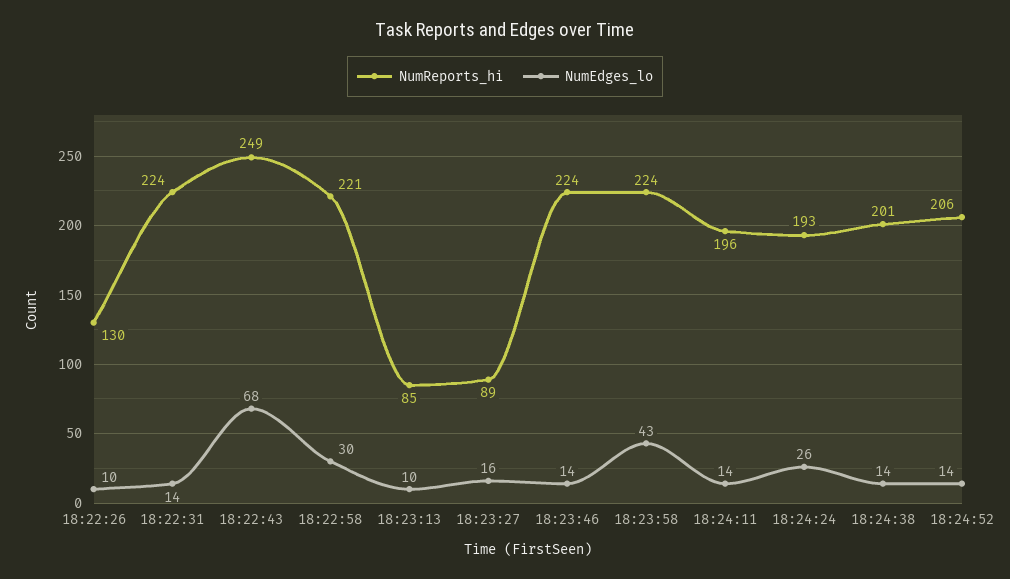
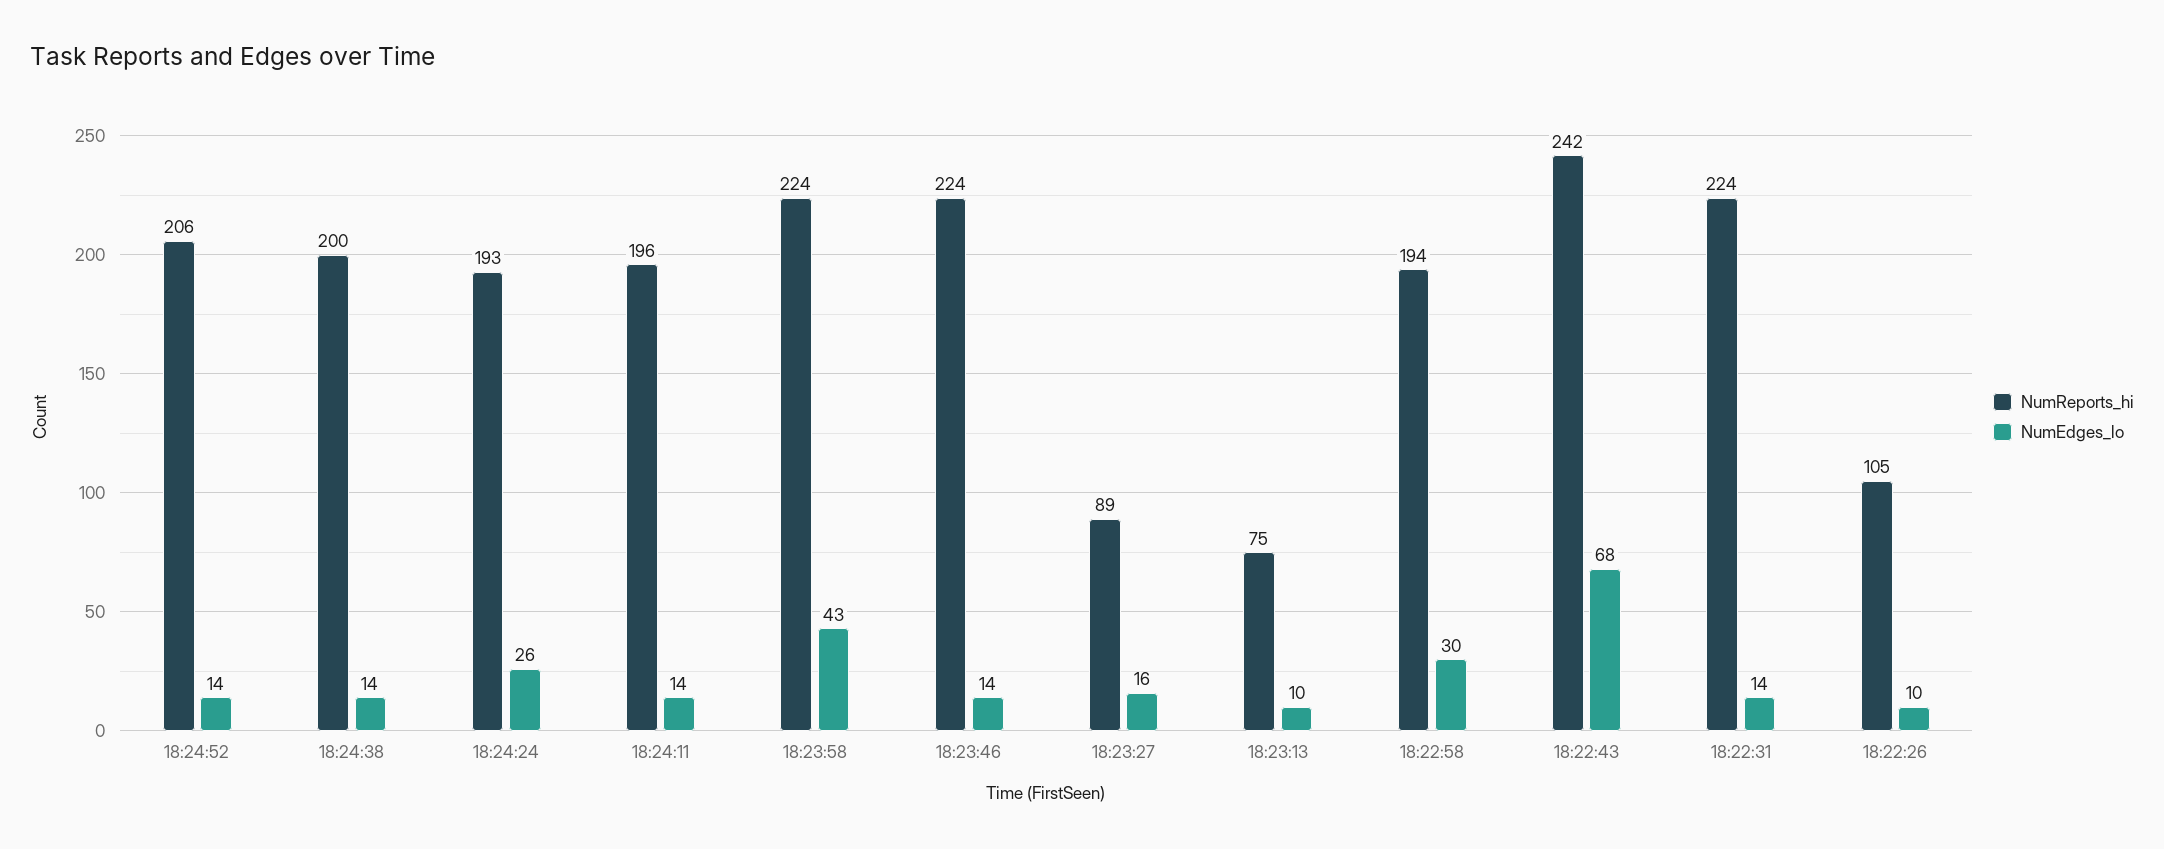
  {
    "NumReports_hi": {
-     "18:22:26": 130,
+     "18:22:26": 105,
      "18:22:31": 224,
-     "18:22:43": 249,
+     "18:22:43": 242,
-     "18:22:58": 221,
+     "18:22:58": 194,
-     "18:23:13": 85,
+     "18:23:13": 75,
      "18:23:27": 89,
      "18:23:46": 224,
      "18:23:58": 224,
      "18:24:11": 196,
      "18:24:24": 193,
-     "18:24:38": 201,
+     "18:24:38": 200,
      "18:24:52": 206
    },
    "NumEdges_lo": {
      "18:22:26": 10,
      "18:22:31": 14,
      "18:22:43": 68,
      "18:22:58": 30,
      "18:23:13": 10,
      "18:23:27": 16,
      "18:23:46": 14,
      "18:23:58": 43,
      "18:24:11": 14,
      "18:24:24": 26,
      "18:24:38": 14,
      "18:24:52": 14
    }
  }

